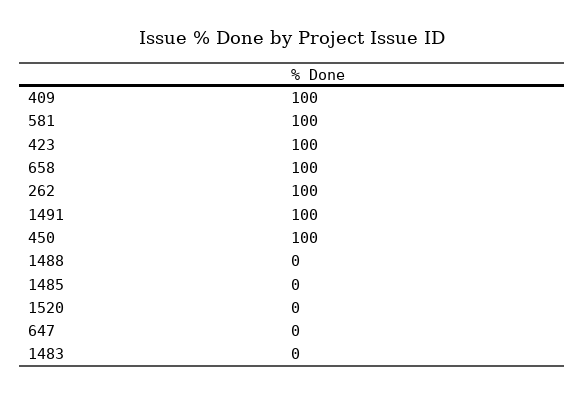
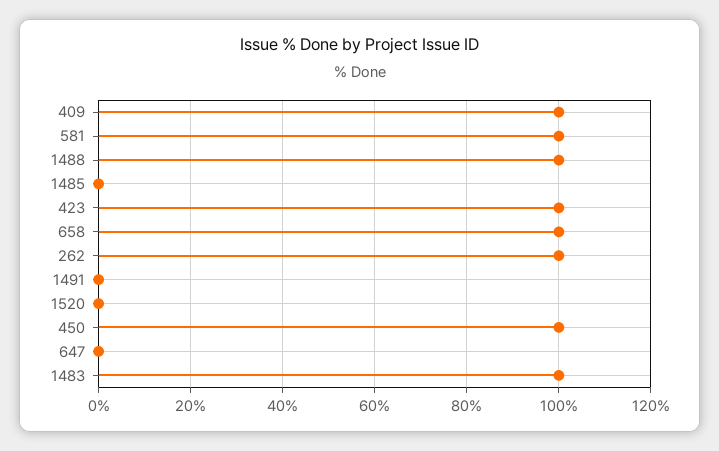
  {
    "409": 100,
    "581": 100,
    "423": 100,
    "658": 100,
    "262": 100,
-   "1491": 100,
+   "1491": 0,
    "450": 100,
-   "1488": 0,
+   "1488": 100,
    "1485": 0,
    "1520": 0,
    "647": 0,
-   "1483": 0
+   "1483": 100
  }

